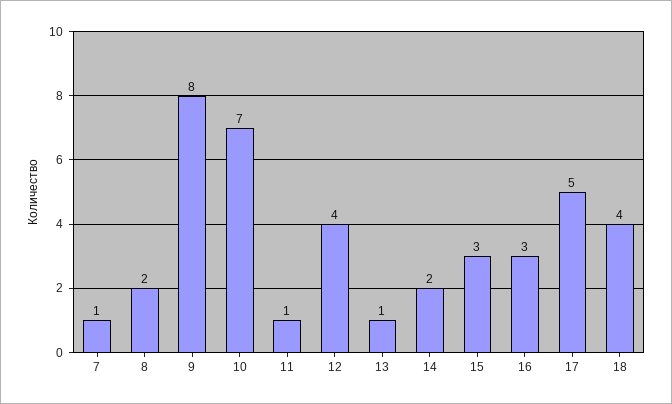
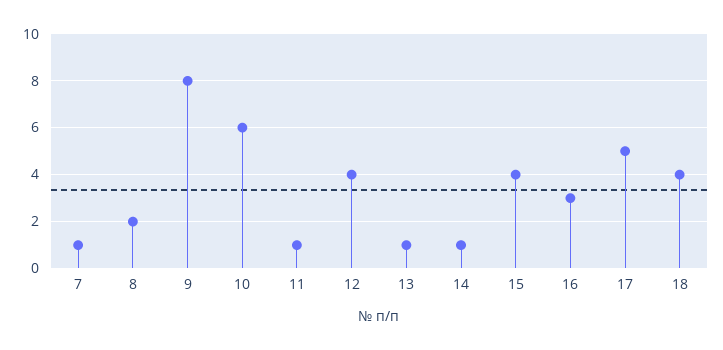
  {
    "7": 1,
    "8": 2,
    "9": 8,
-   "10": 7,
+   "10": 6,
    "11": 1,
    "12": 4,
    "13": 1,
-   "14": 2,
+   "14": 1,
-   "15": 3,
+   "15": 4,
    "16": 3,
    "17": 5,
    "18": 4
  }

